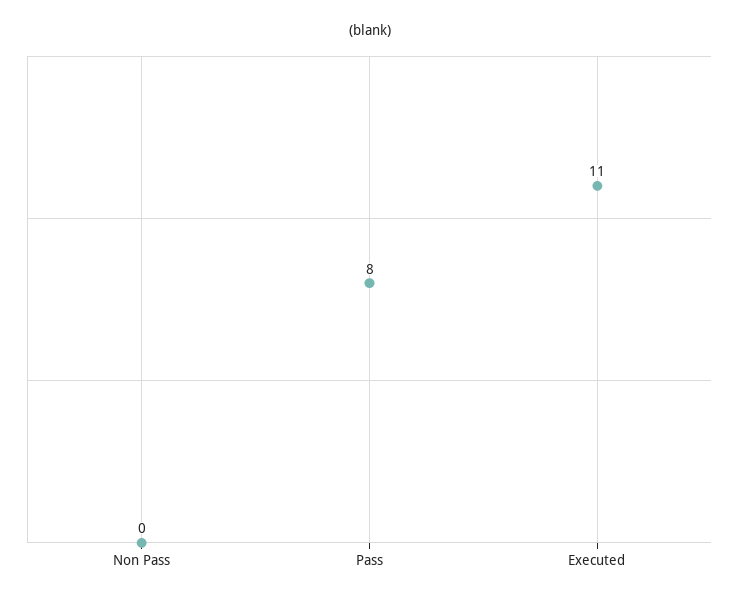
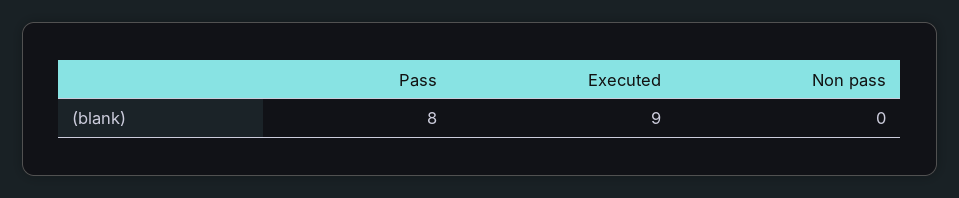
  {
    "Non Pass": 0,
    "Pass": 8,
-   "Executed": 11
+   "Executed": 9
  }

